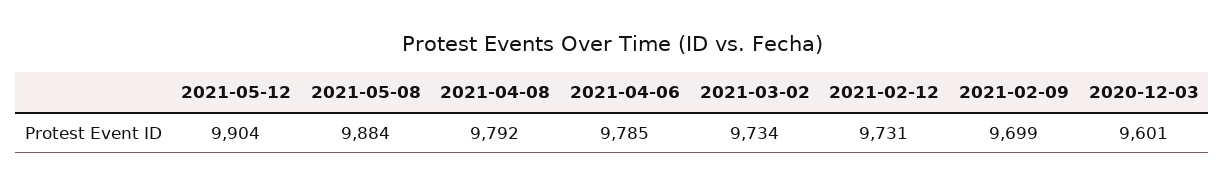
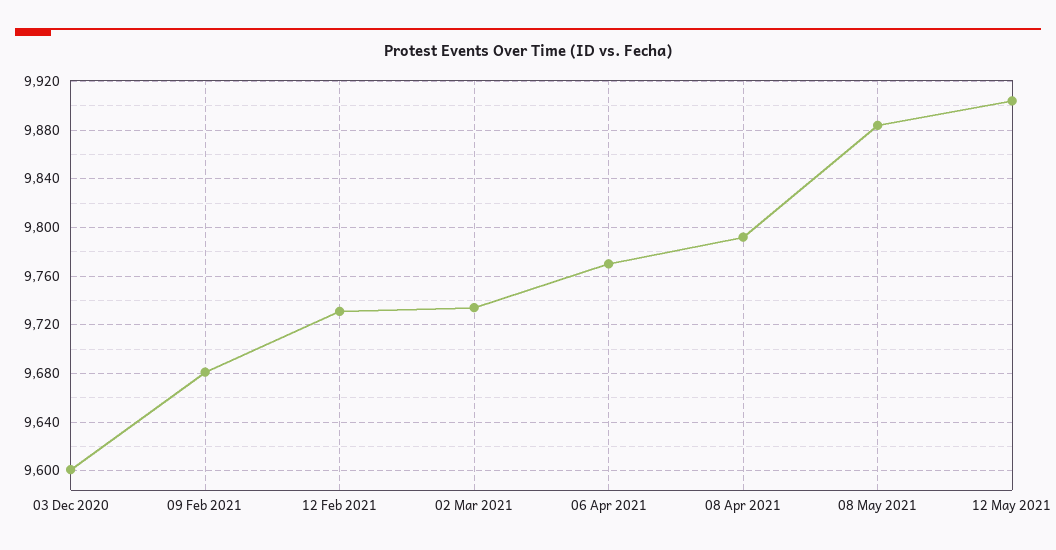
  {
    "2021-05-12": 9904,
    "2021-05-08": 9884,
    "2021-04-08": 9792,
-   "2021-04-06": 9785,
+   "2021-04-06": 9770,
    "2021-03-02": 9734,
    "2021-02-12": 9731,
-   "2021-02-09": 9699,
+   "2021-02-09": 9680,
    "2020-12-03": 9601
  }

